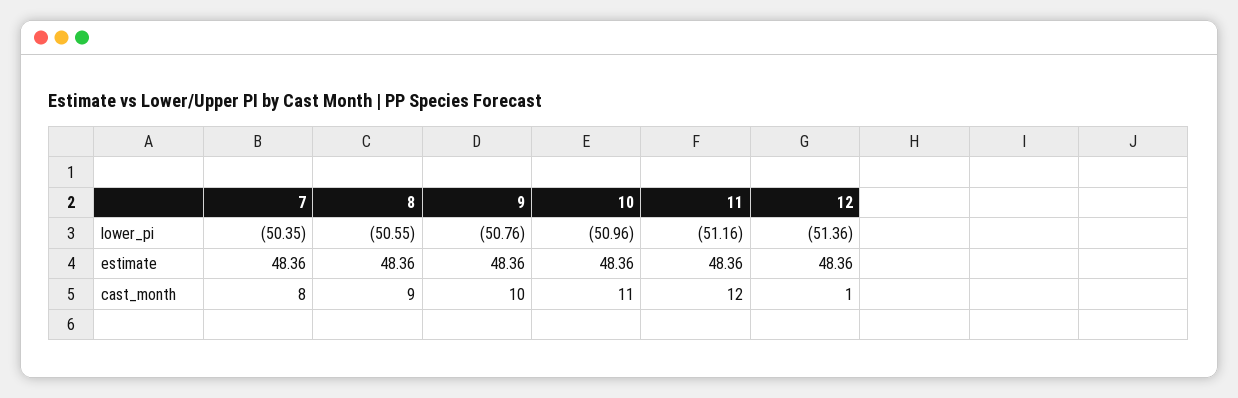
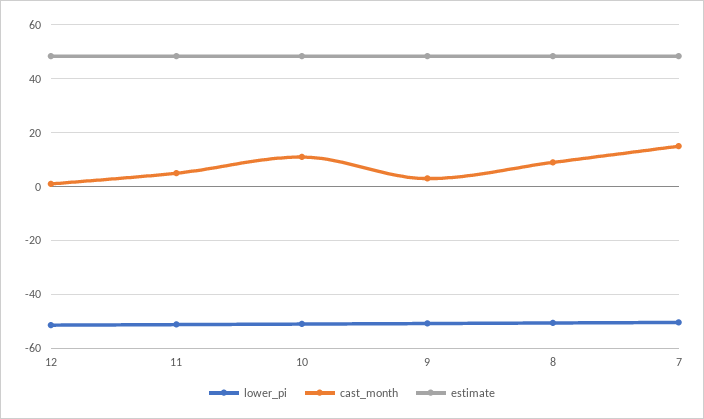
  {
    "lower_pi": {
      "7": -50.35,
      "8": -50.55,
      "9": -50.76,
      "10": -50.96,
      "11": -51.16,
      "12": -51.36
    },
    "estimate": {
      "7": 48.36,
      "8": 48.36,
      "9": 48.36,
      "10": 48.36,
      "11": 48.36,
      "12": 48.36
    },
    "cast_month": {
-     "7": 8,
+     "7": 15,
      "8": 9,
-     "9": 10,
+     "9": 2.5,
      "10": 11,
-     "11": 12,
+     "11": 5,
      "12": 1
    }
  }

